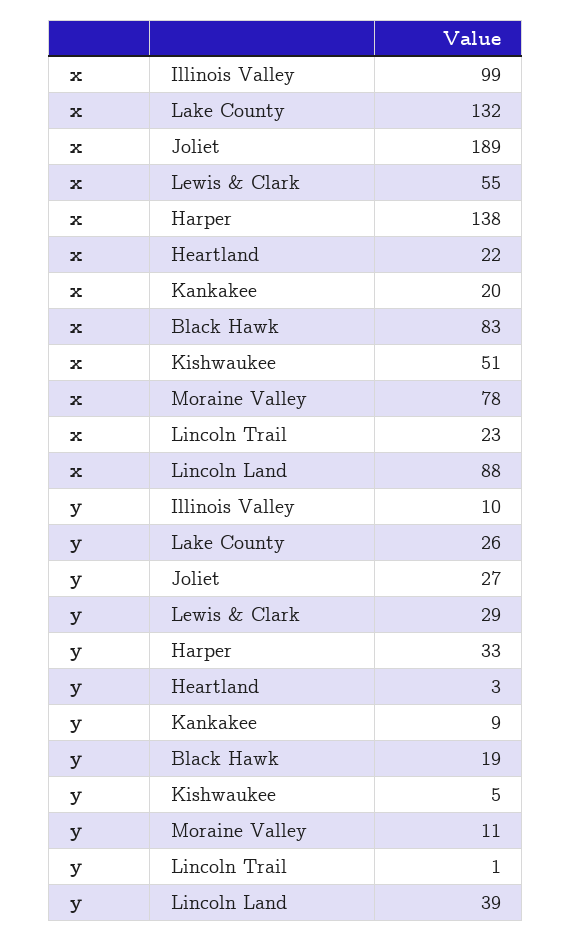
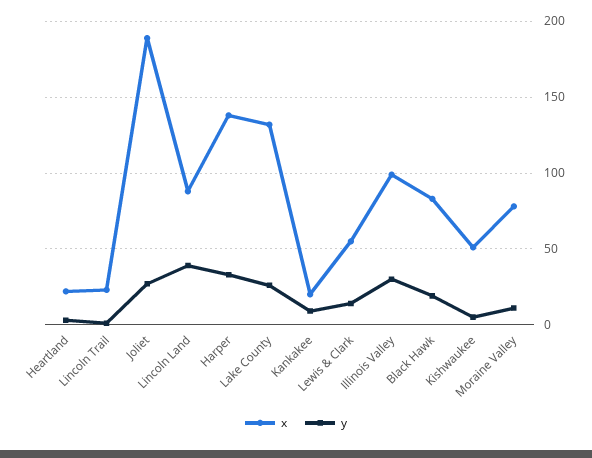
  {
    "x": {
      "Illinois Valley": 99,
      "Lake County": 132,
      "Joliet": 189,
      "Lewis & Clark": 55,
      "Harper": 138,
      "Heartland": 22,
      "Kankakee": 20,
      "Black Hawk": 83,
      "Kishwaukee": 51,
      "Moraine Valley": 78,
      "Lincoln Trail": 23,
      "Lincoln Land": 88
    },
    "y": {
-     "Illinois Valley": 10,
+     "Illinois Valley": 30,
      "Lake County": 26,
      "Joliet": 27,
-     "Lewis & Clark": 29,
+     "Lewis & Clark": 15,
      "Harper": 33,
      "Heartland": 3,
      "Kankakee": 9,
      "Black Hawk": 19,
      "Kishwaukee": 5,
      "Moraine Valley": 11,
      "Lincoln Trail": 1,
      "Lincoln Land": 39
    }
  }

